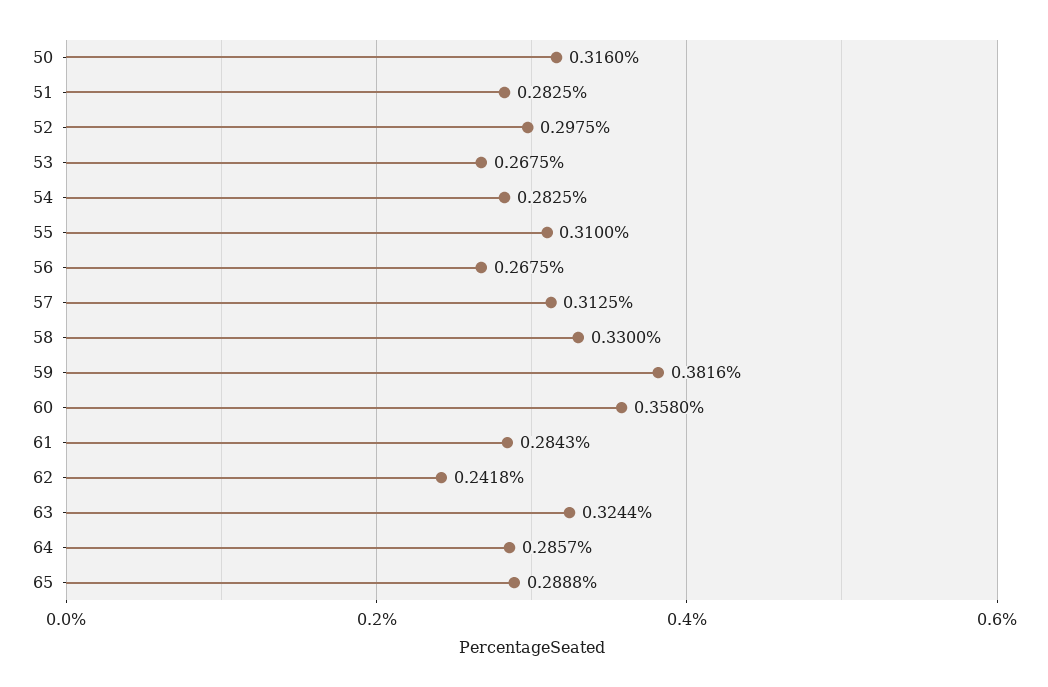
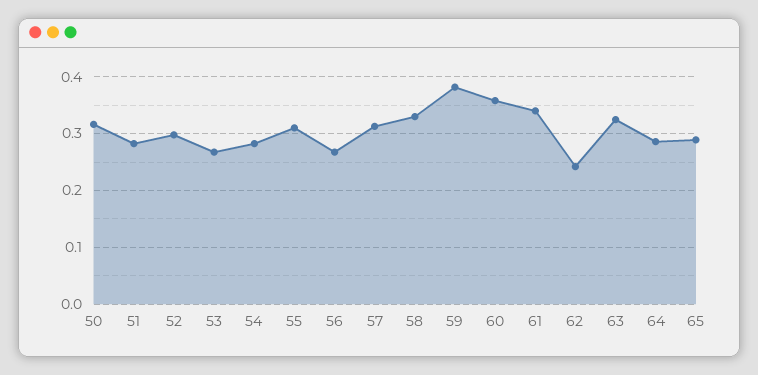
  {
    "50": 0.316,
    "51": 0.2825,
    "52": 0.2975,
    "53": 0.2675,
    "54": 0.2825,
    "55": 0.31,
    "56": 0.2675,
    "57": 0.3125,
    "58": 0.33,
    "59": 0.3816,
    "60": 0.358,
-   "61": 0.2843,
+   "61": 0.34,
    "62": 0.2418,
    "63": 0.3244,
    "64": 0.2857,
    "65": 0.2888
  }

